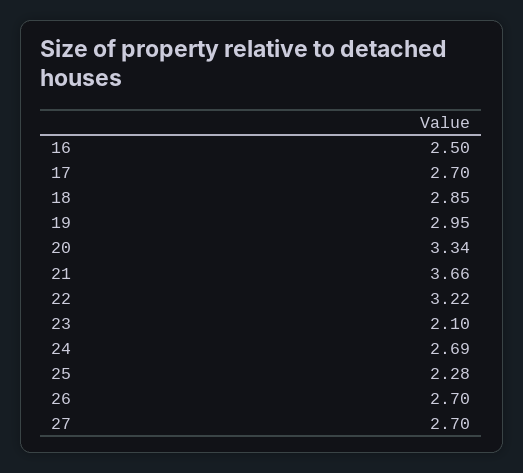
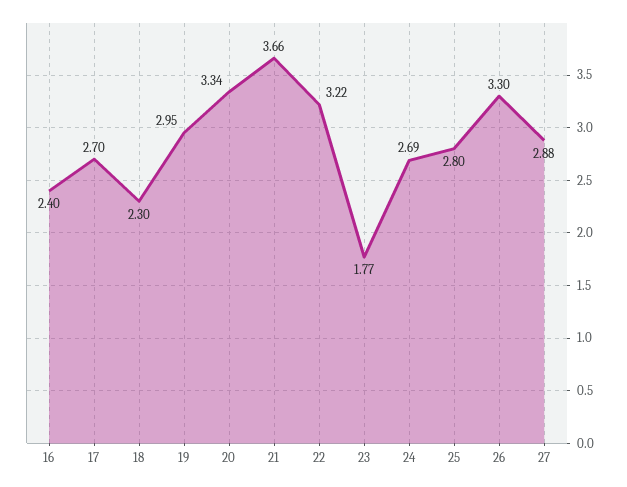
  {
-   "16": 2.5,
+   "16": 2.4,
    "17": 2.7,
-   "18": 2.85,
+   "18": 2.3,
    "19": 2.95,
    "20": 3.34,
    "21": 3.66,
    "22": 3.22,
-   "23": 2.1,
+   "23": 1.77,
    "24": 2.69,
-   "25": 2.28,
+   "25": 2.8,
-   "26": 2.7,
+   "26": 3.3,
-   "27": 2.7
+   "27": 2.88
  }

